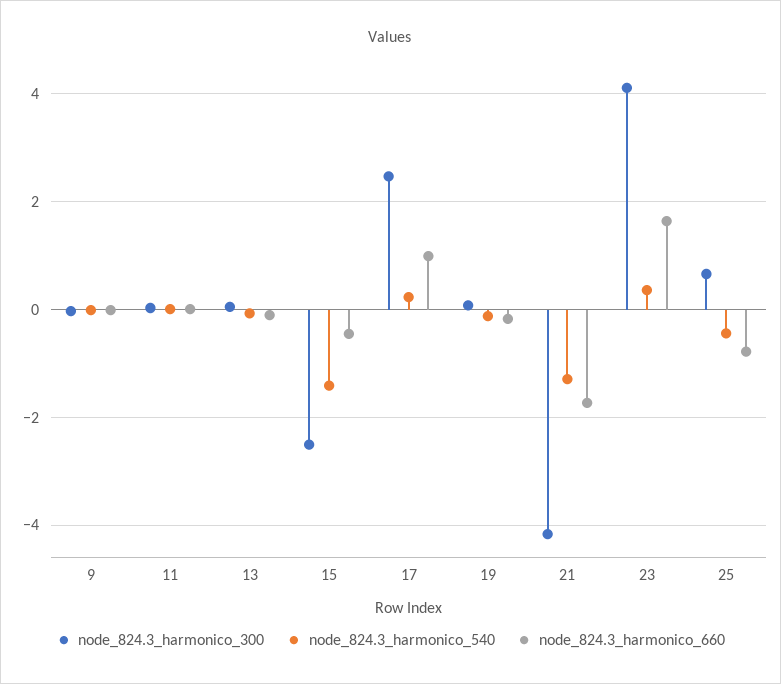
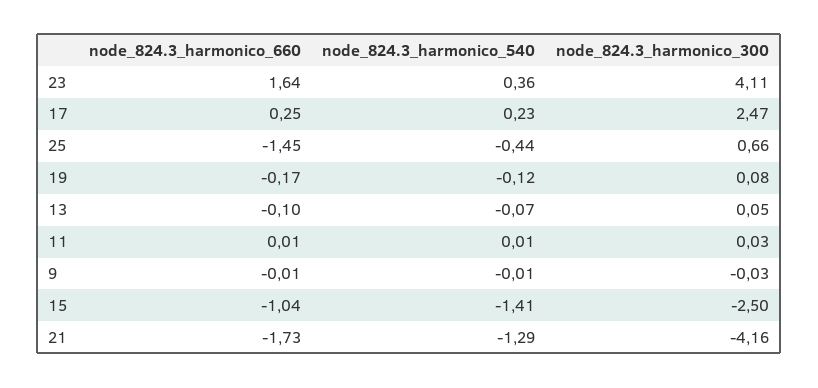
  {
    "node_824.3_harmonico_300": {
      "9": -0.03,
      "11": 0.03,
      "13": 0.05,
      "15": -2.5,
      "17": 2.47,
      "19": 0.08,
      "21": -4.16,
      "23": 4.11,
      "25": 0.66
    },
    "node_824.3_harmonico_540": {
      "9": -0.01,
      "11": 0.01,
      "13": -0.07,
      "15": -1.41,
      "17": 0.23,
      "19": -0.12,
      "21": -1.29,
      "23": 0.36,
      "25": -0.44
    },
    "node_824.3_harmonico_660": {
      "9": -0.01,
      "11": 0.01,
      "13": -0.1,
-     "15": -0.4,
+     "15": -1.04,
-     "17": 1,
+     "17": 0.25,
      "19": -0.17,
      "21": -1.73,
      "23": 1.64,
-     "25": -0.8
+     "25": -1.45
    }
  }

